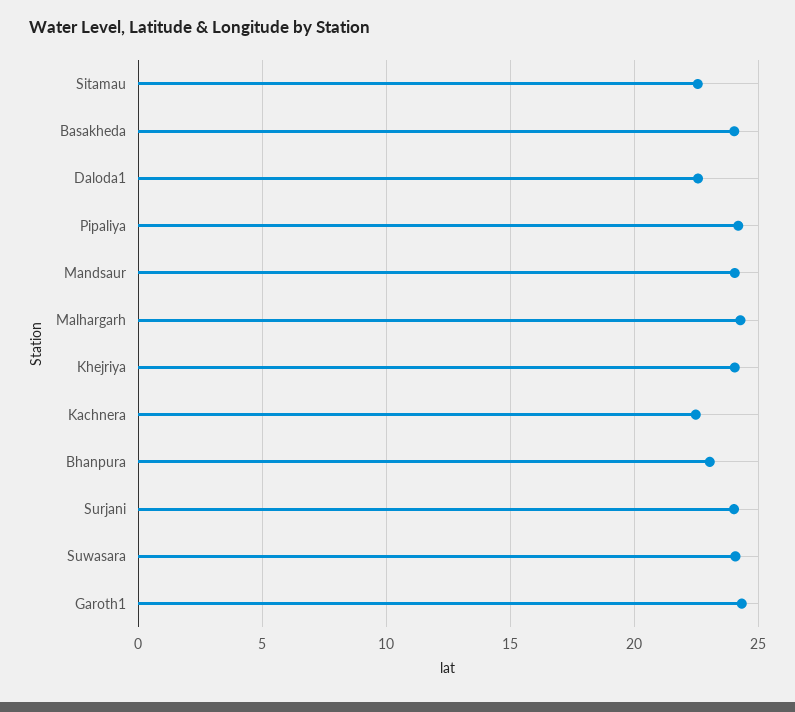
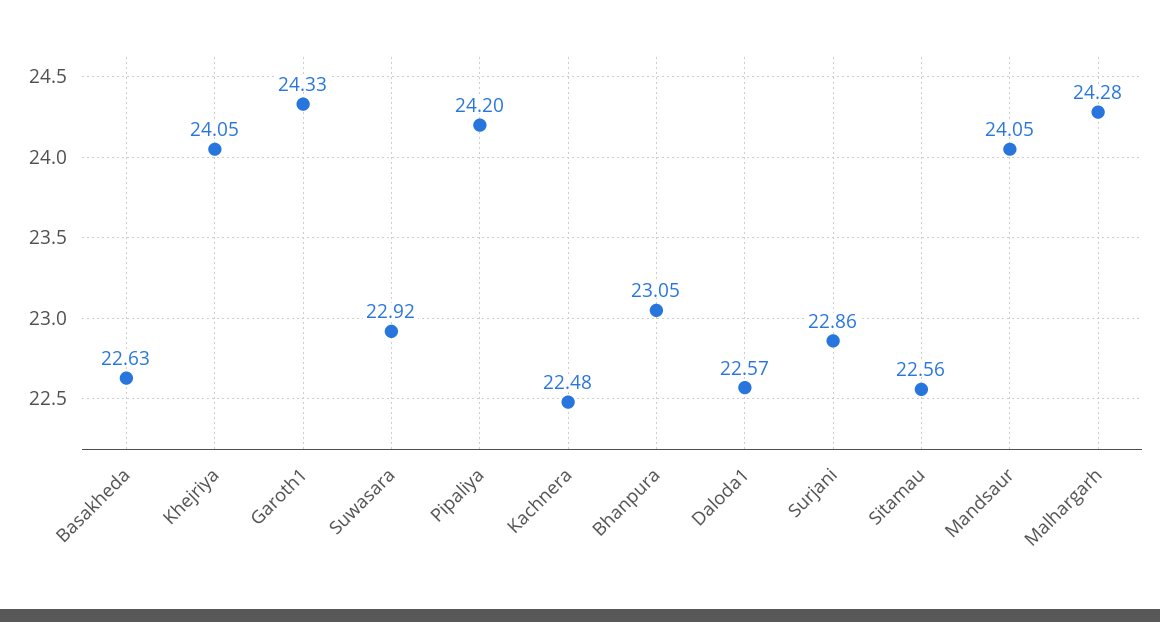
  {
    "Sitamau": 22.56,
-   "Basakheda": 24,
+   "Basakheda": 22.63,
    "Daloda1": 22.57,
    "Pipaliya": 24.2,
    "Mandsaur": 24.05,
    "Malhargarh": 24.28,
    "Khejriya": 24.05,
    "Kachnera": 22.48,
    "Bhanpura": 23.05,
-   "Surjani": 24,
+   "Surjani": 22.86,
-   "Suwasara": 24,
+   "Suwasara": 22.92,
    "Garoth1": 24.33
  }

